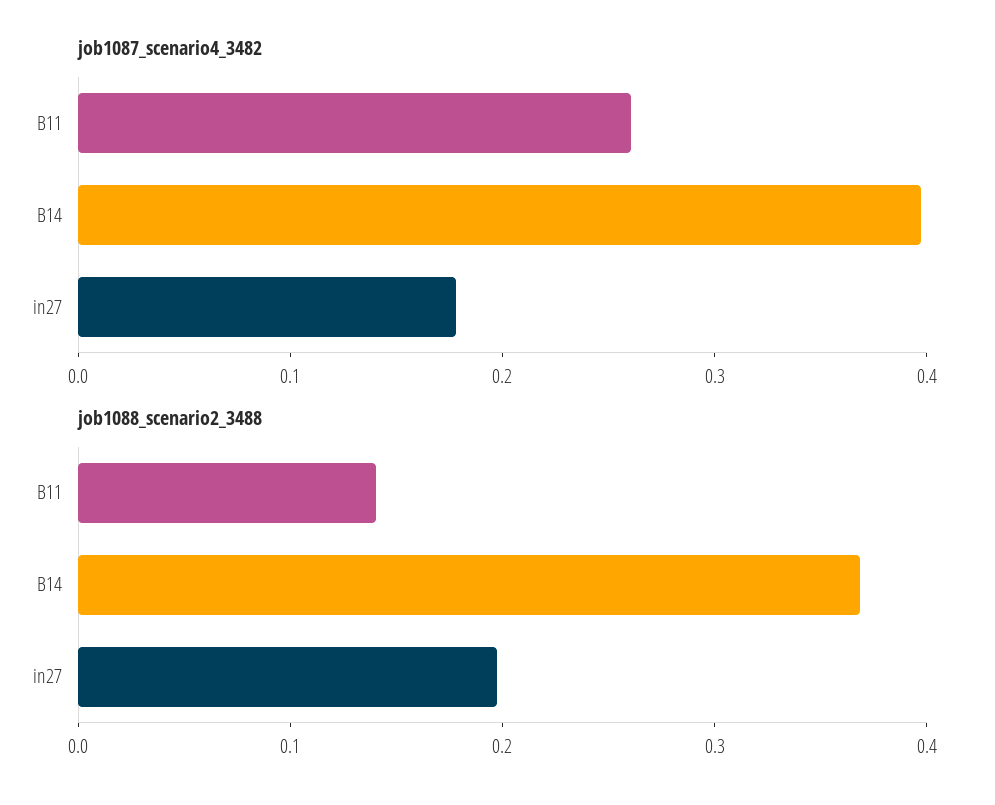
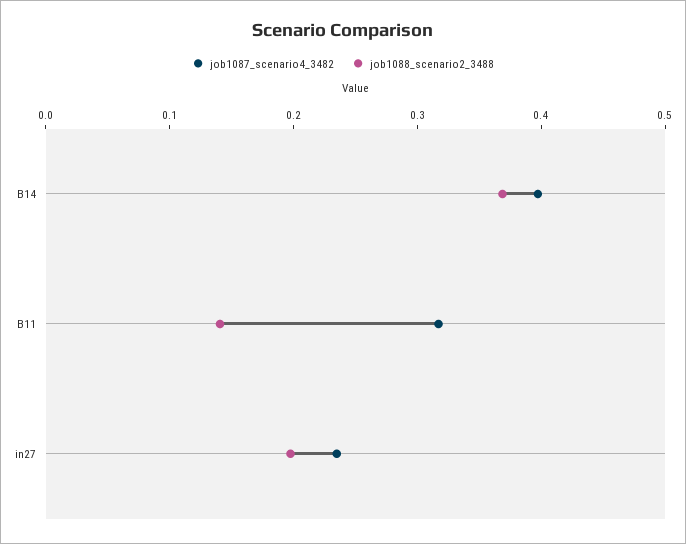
  {
    "job1087_scenario4_3482": {
-     "B11": 0.26,
+     "B11": 0.32,
      "B14": 0.4,
-     "in27": 0.18
+     "in27": 0.24
    },
    "job1088_scenario2_3488": {
      "B11": 0.14,
      "B14": 0.36,
      "in27": 0.2
    }
  }

